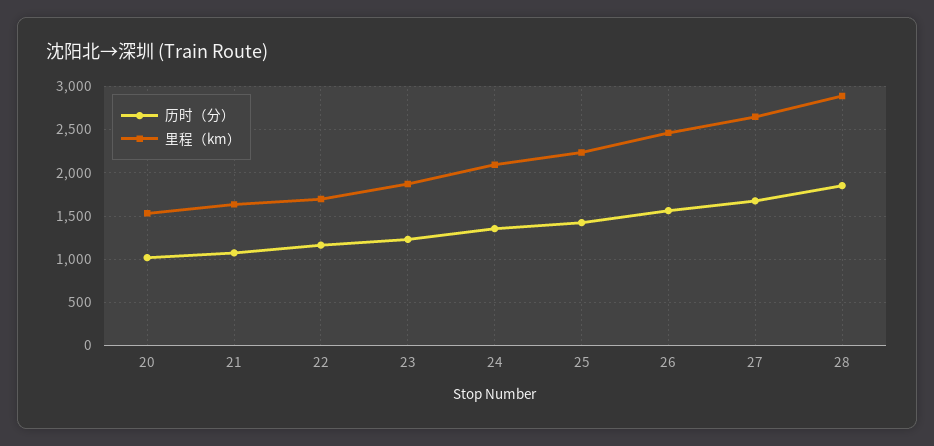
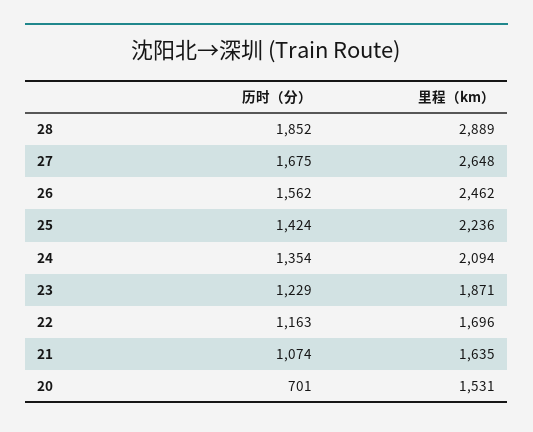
  {
    "历时（分）": {
-     "20": 1000,
+     "20": 701,
      "21": 1074,
      "22": 1163,
      "23": 1229,
      "24": 1354,
      "25": 1424,
      "26": 1562,
      "27": 1675,
      "28": 1852
    },
    "里程（km）": {
      "20": 1531,
      "21": 1635,
      "22": 1696,
      "23": 1871,
      "24": 2094,
      "25": 2236,
      "26": 2462,
      "27": 2648,
      "28": 2889
    }
  }

